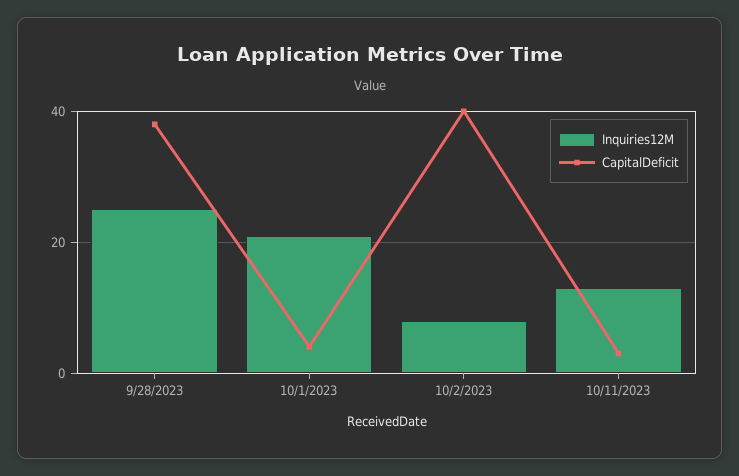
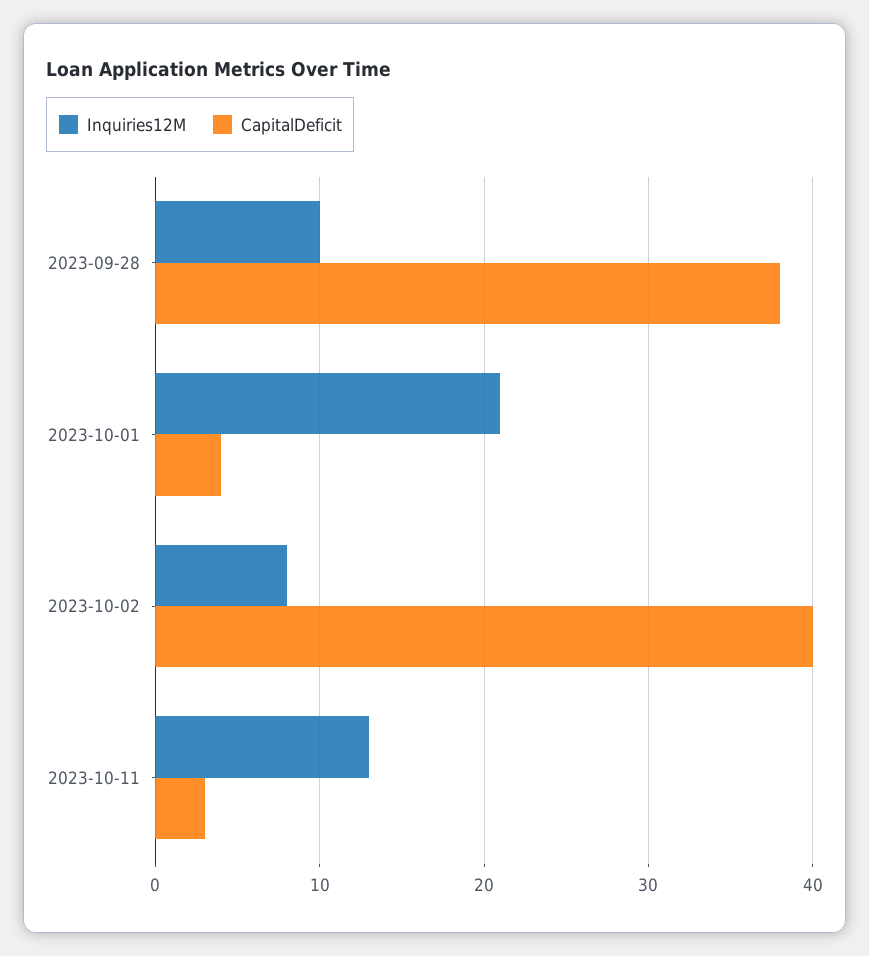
  {
    "Inquiries12M": {
-     "9/28/2023": 25,
+     "9/28/2023": 10,
      "10/1/2023": 21,
      "10/2/2023": 8,
      "10/11/2023": 13
    },
    "CapitalDeficit": {
      "9/28/2023": 38,
      "10/1/2023": 4,
      "10/2/2023": 40,
      "10/11/2023": 3
    }
  }

